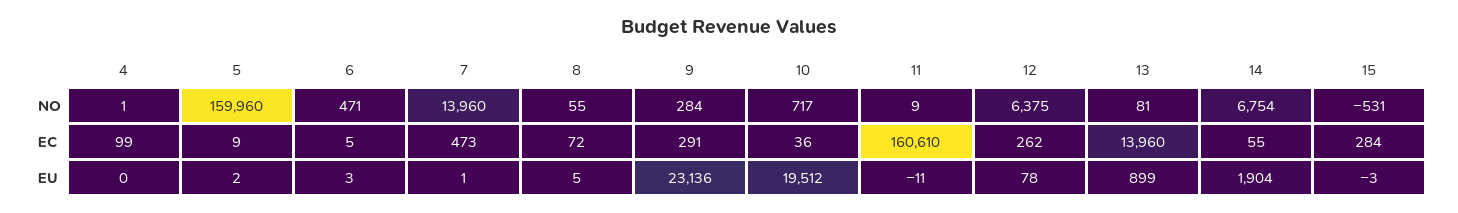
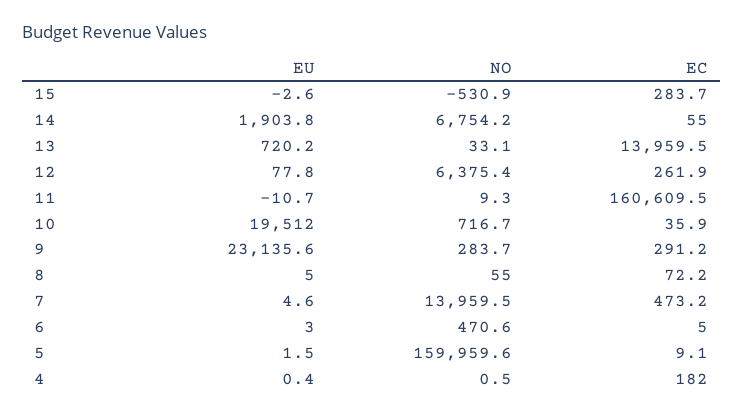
  {
    "4": {
      "NO": 0.5,
-     "EC": 99,
+     "EC": 182,
      "EU": 0.4
    },
    "5": {
      "NO": 159959.6,
      "EC": 9.1,
      "EU": 1.5
    },
    "6": {
      "NO": 470.6,
      "EC": 5,
      "EU": 3
    },
    "7": {
      "NO": 13959.5,
      "EC": 473.2,
-     "EU": 1
+     "EU": 4.6
    },
    "8": {
      "NO": 55,
      "EC": 72.2,
      "EU": 5
    },
    "9": {
      "NO": 283.7,
      "EC": 291.2,
      "EU": 23135.6
    },
    "10": {
      "NO": 716.7,
      "EC": 35.9,
      "EU": 19512
    },
    "11": {
      "NO": 9.3,
      "EC": 160609.5,
      "EU": -10.7
    },
    "12": {
      "NO": 6375.4,
      "EC": 261.9,
      "EU": 77.8
    },
    "13": {
-     "NO": 81,
+     "NO": 33.1,
      "EC": 13959.5,
-     "EU": 899
+     "EU": 720.2
    },
    "14": {
      "NO": 6754.2,
      "EC": 55,
      "EU": 1903.8
    },
    "15": {
      "NO": -530.9,
      "EC": 283.7,
      "EU": -2.6
    }
  }

